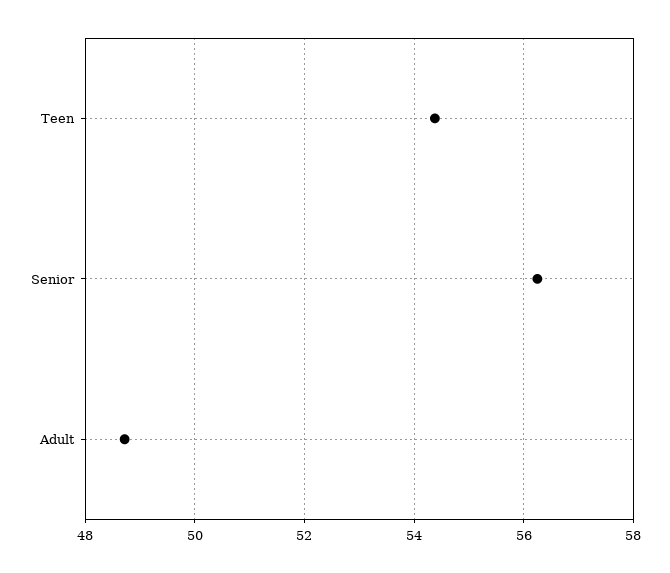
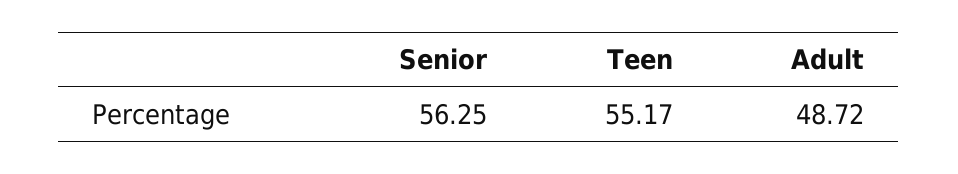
  {
-   "Teen": 54.4,
+   "Teen": 55.17,
    "Senior": 56.25,
    "Adult": 48.72
  }

